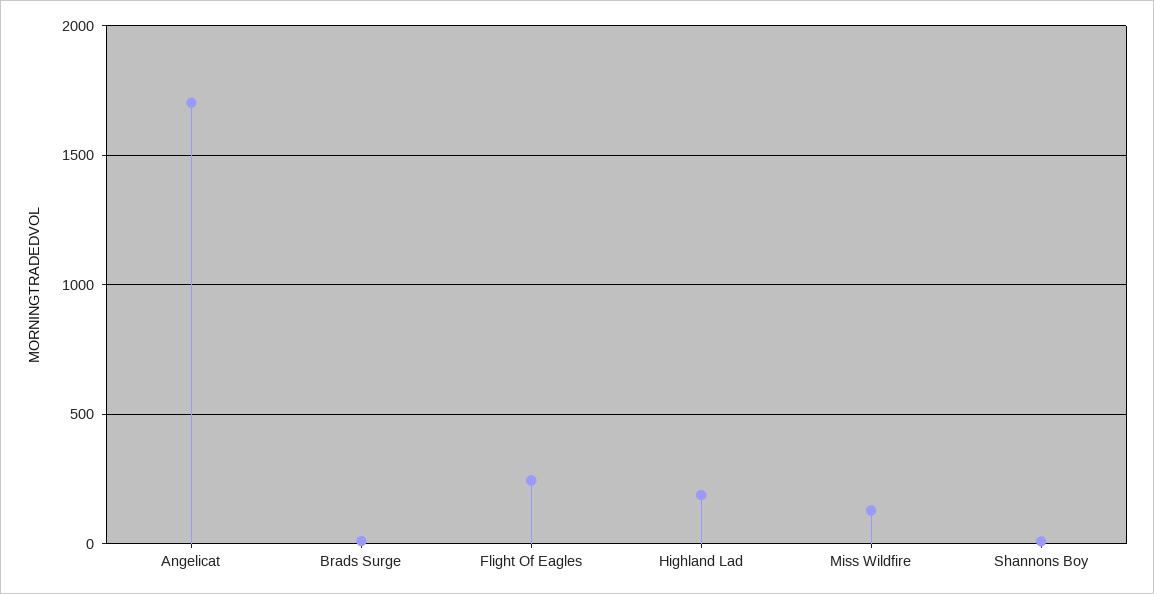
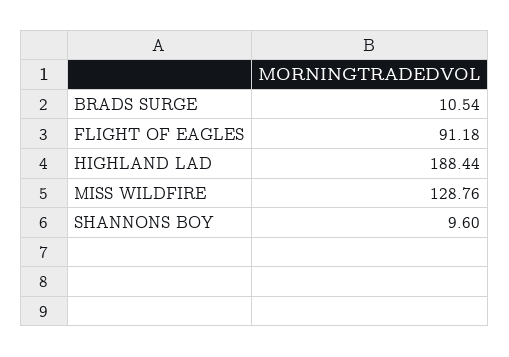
  {
-   "Angelicat": 1700,
    "Brads Surge": 10.54,
-   "Flight Of Eagles": 250,
+   "Flight Of Eagles": 91.18,
    "Highland Lad": 188.44,
    "Miss Wildfire": 128.76,
    "Shannons Boy": 9.6
  }

